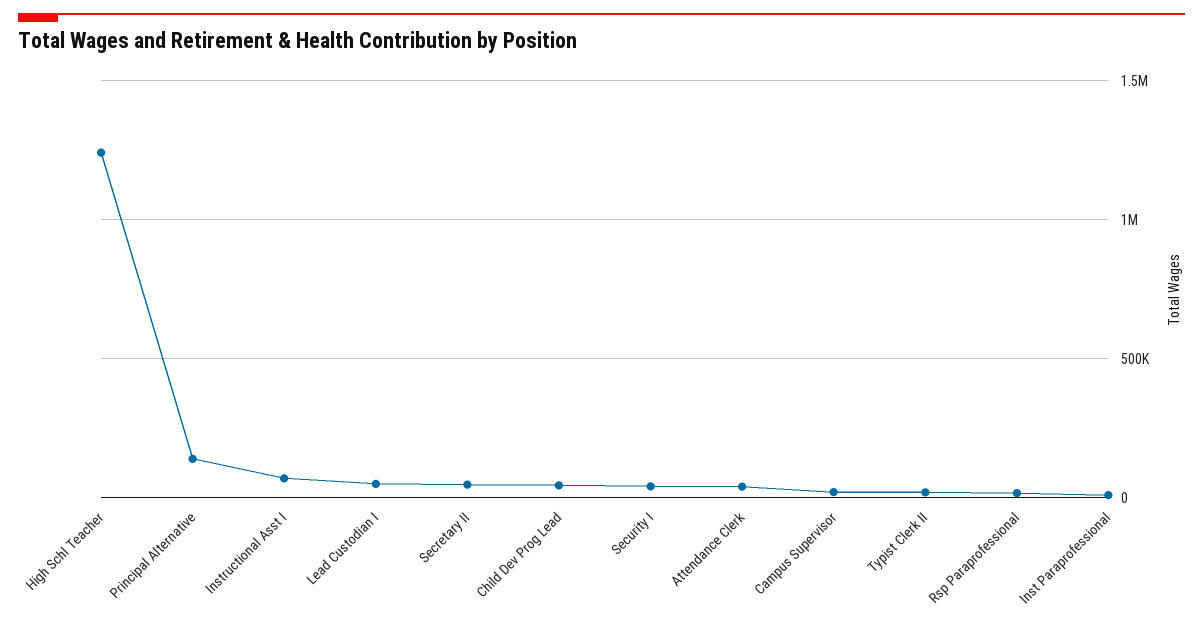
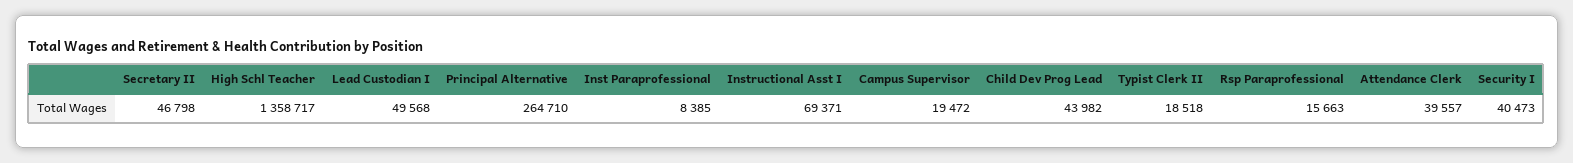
  {
-   "High Schl Teacher": 1250000,
+   "High Schl Teacher": 1358717,
-   "Principal Alternative": 150000,
+   "Principal Alternative": 264710,
    "Instructional Asst I": 69371,
    "Lead Custodian I": 49568,
    "Secretary II": 46798,
    "Child Dev Prog Lead": 43982,
    "Security I": 40473,
    "Attendance Clerk": 39557,
    "Campus Supervisor": 19472,
    "Typist Clerk II": 18518,
    "Rsp Paraprofessional": 15663,
    "Inst Paraprofessional": 8385
  }

